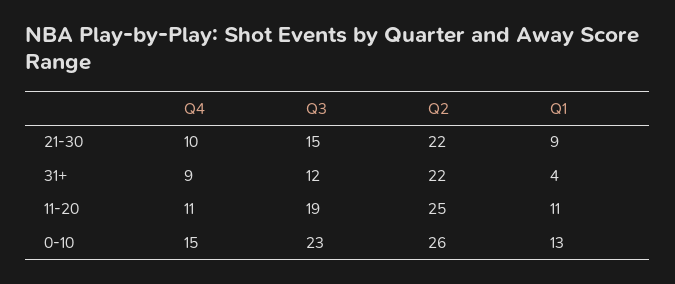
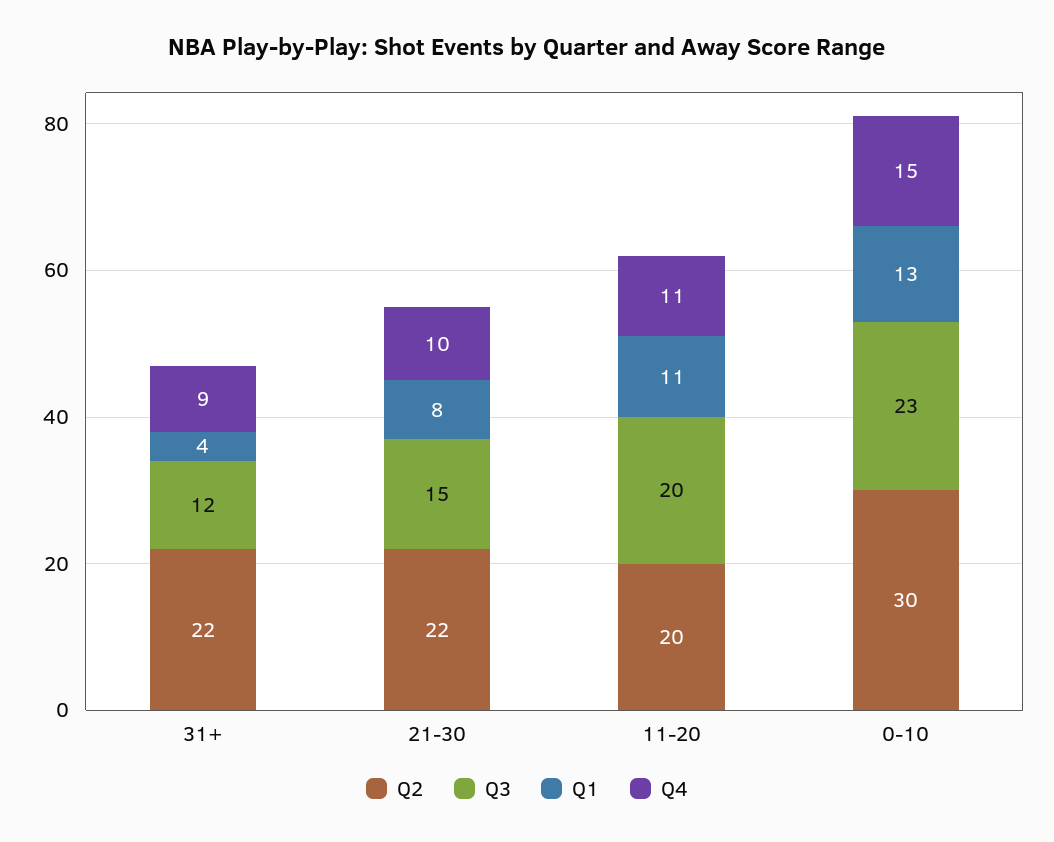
  {
    "Q4": {
      "21-30": 10,
      "31+": 9,
      "11-20": 11,
      "0-10": 15
    },
    "Q3": {
      "21-30": 15,
      "31+": 12,
-     "11-20": 19,
+     "11-20": 20,
      "0-10": 23
    },
    "Q2": {
      "21-30": 22,
      "31+": 22,
-     "11-20": 25,
+     "11-20": 20,
-     "0-10": 26
+     "0-10": 30
    },
    "Q1": {
-     "21-30": 9,
+     "21-30": 8,
      "31+": 4,
      "11-20": 11,
      "0-10": 13
    }
  }

